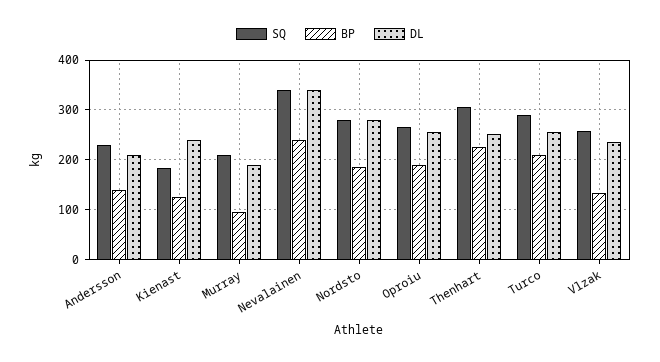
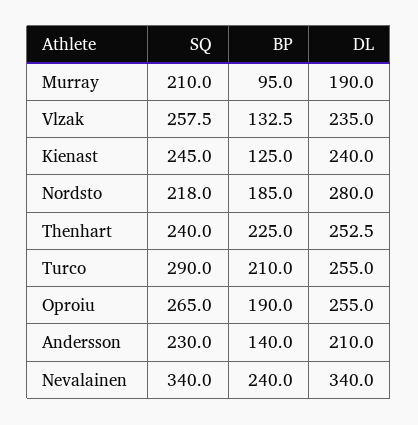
  {
    "SQ": {
      "Andersson": 230,
-     "Kienast": 180,
+     "Kienast": 245,
      "Murray": 210,
      "Nevalainen": 340,
-     "Nordsto": 280,
+     "Nordsto": 218,
      "Oproiu": 265,
-     "Thenhart": 300,
+     "Thenhart": 240,
      "Turco": 290,
      "Vlzak": 257.5
    },
    "BP": {
      "Andersson": 140,
      "Kienast": 125,
      "Murray": 95,
      "Nevalainen": 240,
      "Nordsto": 185,
      "Oproiu": 190,
      "Thenhart": 225,
      "Turco": 210,
      "Vlzak": 132.5
    },
    "DL": {
      "Andersson": 210,
      "Kienast": 240,
      "Murray": 190,
      "Nevalainen": 340,
      "Nordsto": 280,
      "Oproiu": 255,
      "Thenhart": 252.5,
      "Turco": 255,
      "Vlzak": 235
    }
  }

